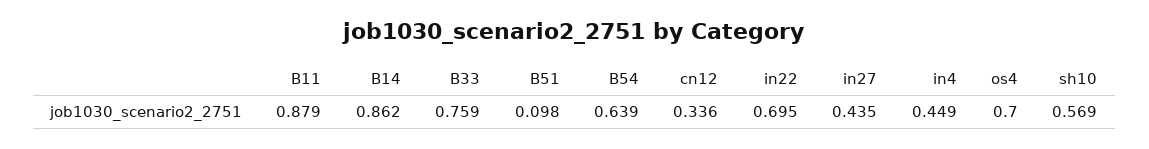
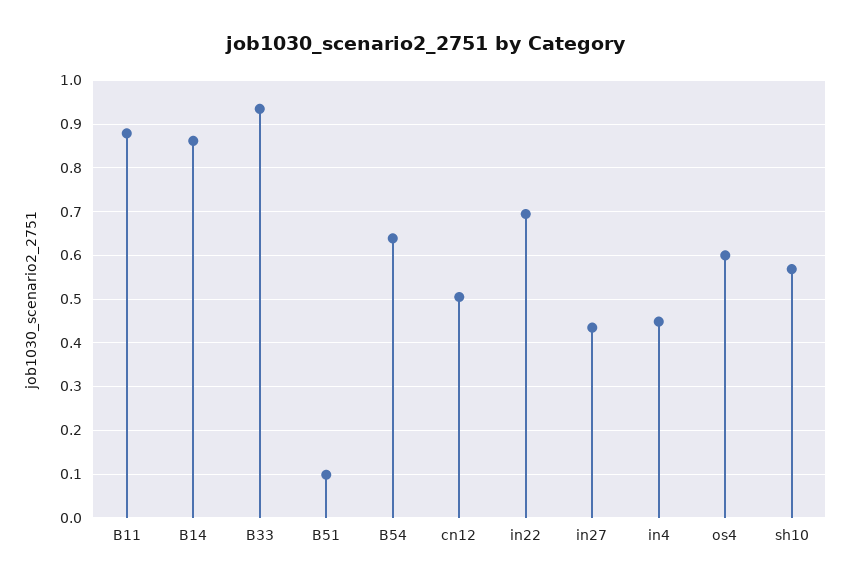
  {
    "B11": 0.879,
    "B14": 0.862,
-   "B33": 0.759,
+   "B33": 0.94,
    "B51": 0.098,
    "B54": 0.639,
-   "cn12": 0.336,
+   "cn12": 0.5,
    "in22": 0.695,
    "in27": 0.435,
    "in4": 0.449,
-   "os4": 0.7,
+   "os4": 0.6,
    "sh10": 0.569
  }

